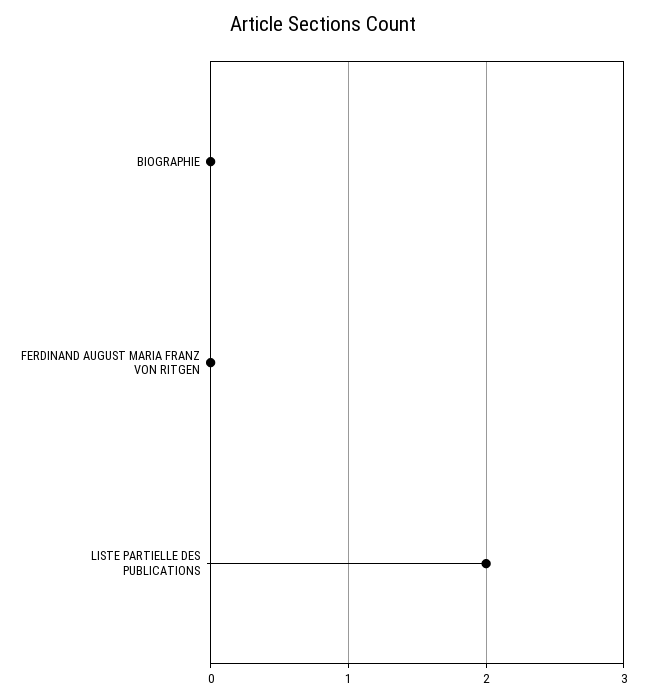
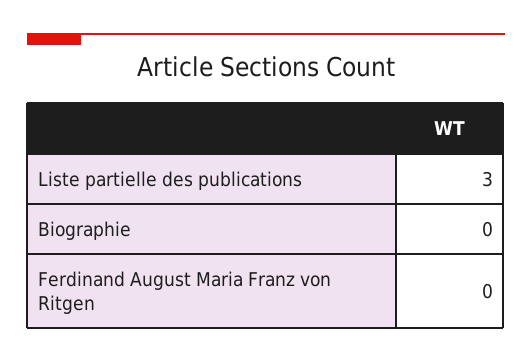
  {
    "BIOGRAPHIE": 0,
    "FERDINAND AUGUST MARIA FRANZ VON RITGEN": 0,
-   "LISTE PARTIELLE DES PUBLICATIONS": 2
+   "LISTE PARTIELLE DES PUBLICATIONS": 3
  }

